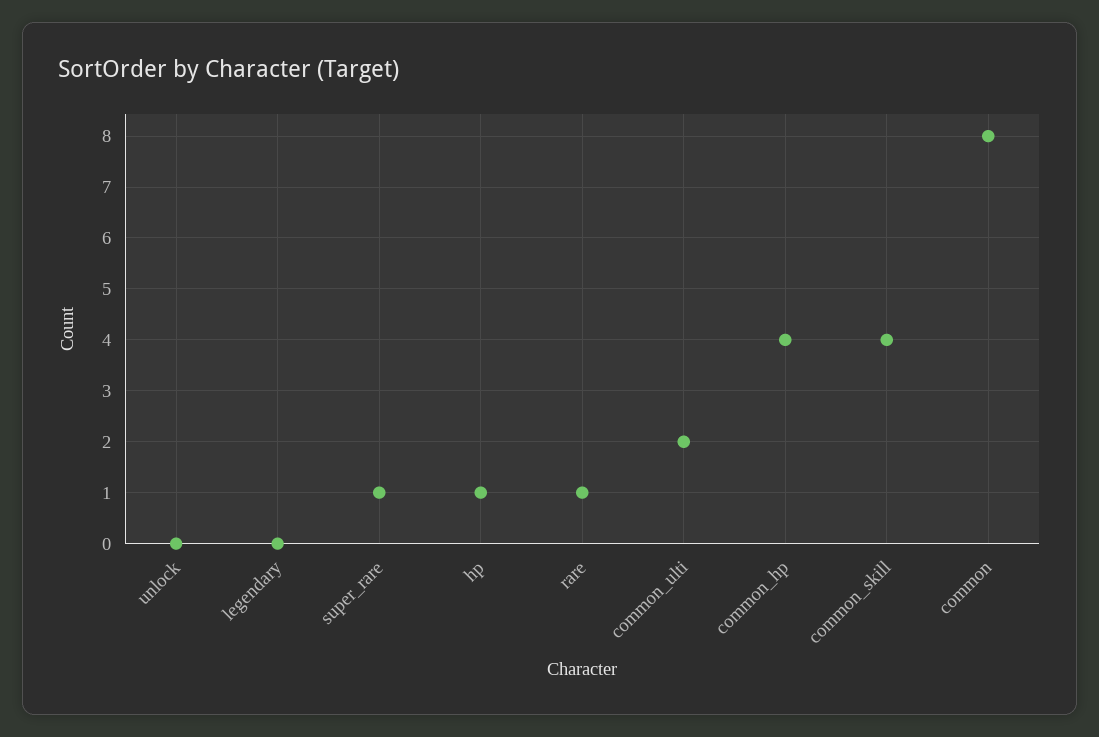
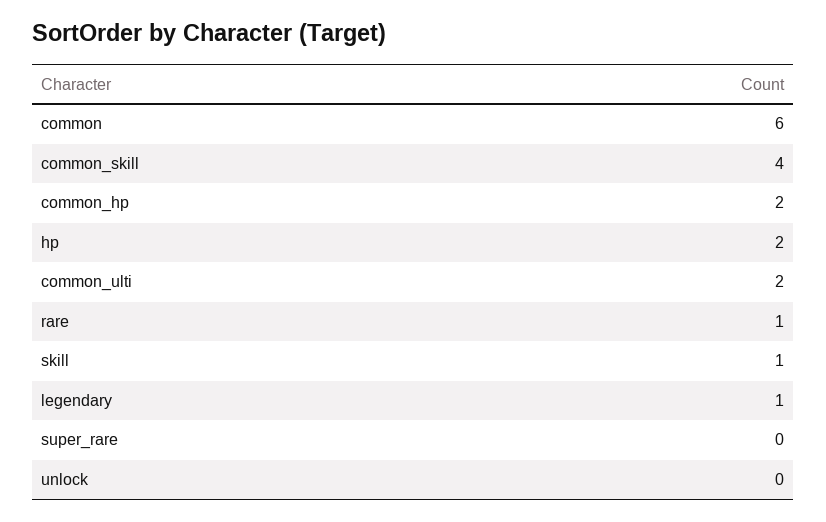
  {
    "unlock": 0,
-   "legendary": 0,
+   "legendary": 1,
-   "super_rare": 1,
+   "super_rare": 0,
-   "hp": 1,
+   "hp": 2,
    "rare": 1,
    "common_ulti": 2,
-   "common_hp": 4,
+   "common_hp": 2,
    "common_skill": 4,
-   "common": 8
+   "common": 6,
+   "skill": 1
  }

